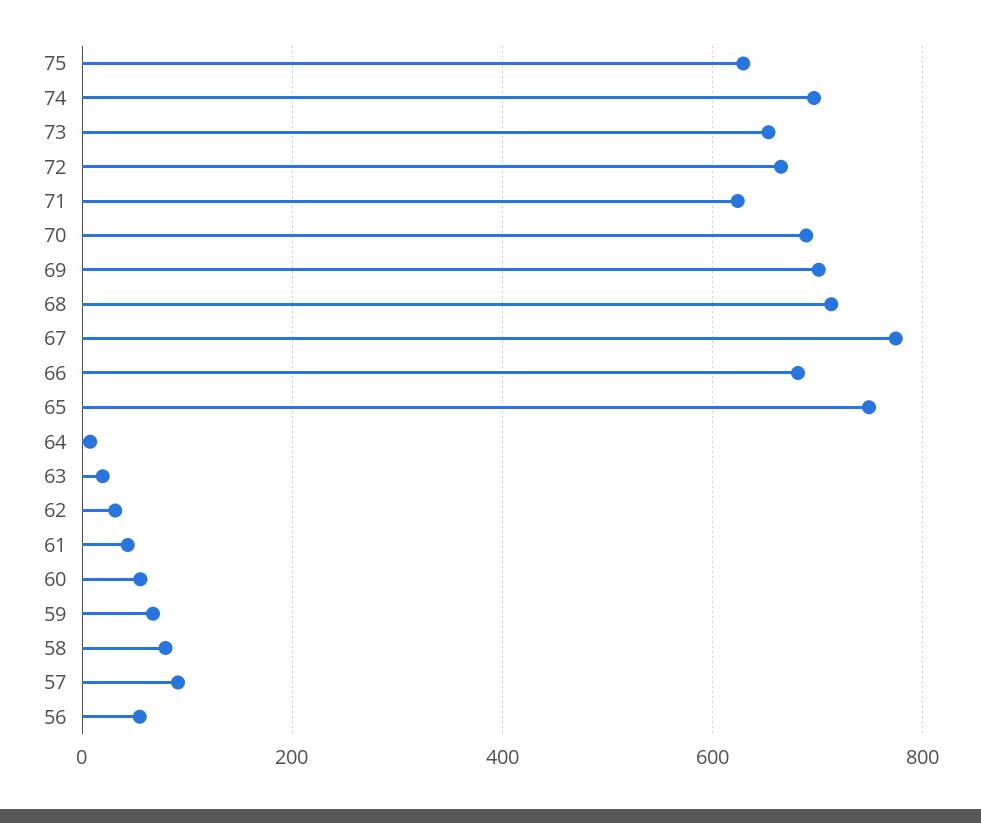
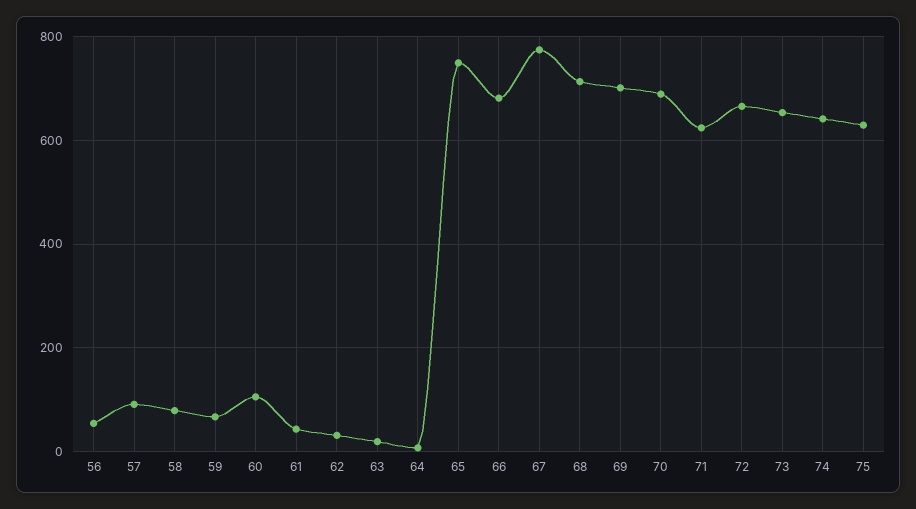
  {
    "75": 620,
-   "74": 700,
+   "74": 640,
    "73": 660,
    "72": 660,
    "71": 620,
    "70": 680,
    "69": 700,
    "68": 720,
    "67": 780,
    "66": 680,
    "65": 740,
    "64": 0,
    "63": 20,
    "62": 40,
    "61": 40,
-   "60": 60,
+   "60": 100,
    "59": 60,
    "58": 80,
    "57": 100,
    "56": 60
  }

